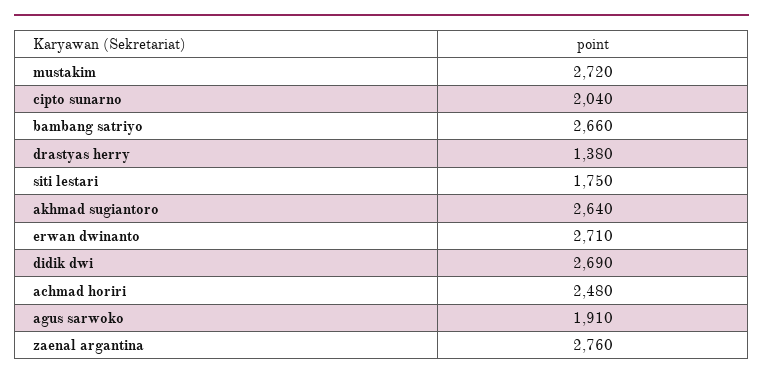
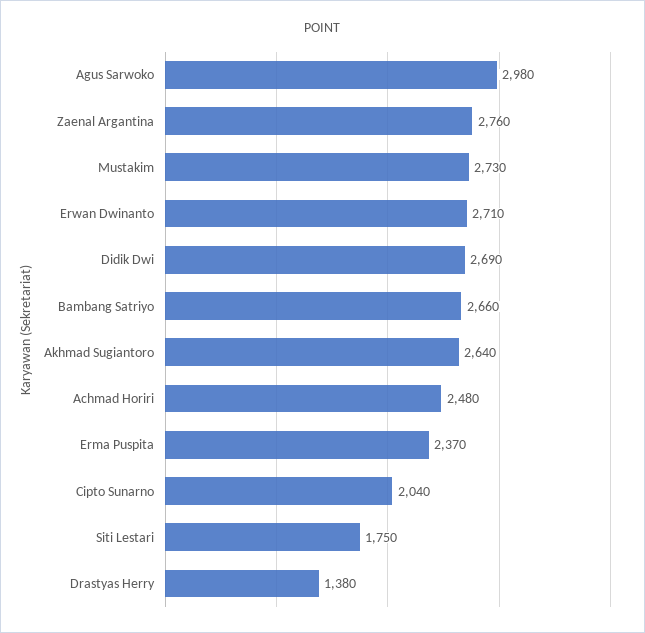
  {
-   "mustakim": 2720,
+   "mustakim": 2730,
    "cipto sunarno": 2040,
    "bambang satriyo": 2660,
    "drastyas herry": 1380,
    "siti lestari": 1750,
    "akhmad sugiantoro": 2640,
    "erwan dwinanto": 2710,
    "didik dwi": 2690,
    "achmad horiri": 2480,
-   "agus sarwoko": 1910,
+   "agus sarwoko": 2980,
-   "zaenal argantina": 2760
+   "zaenal argantina": 2760,
+   "Erma Puspita": 2370
  }

